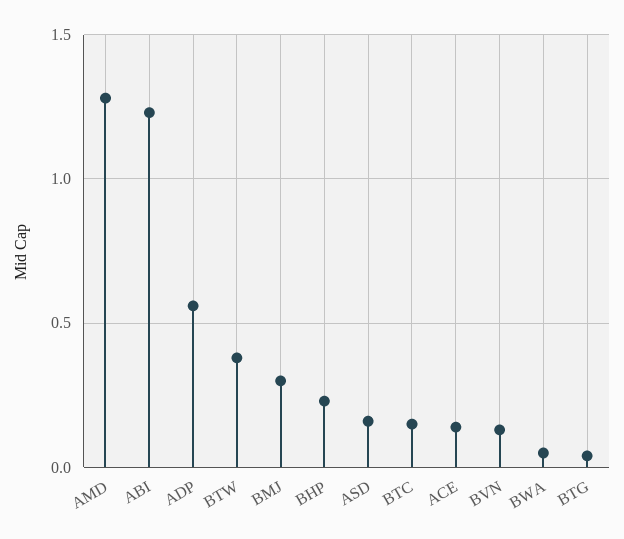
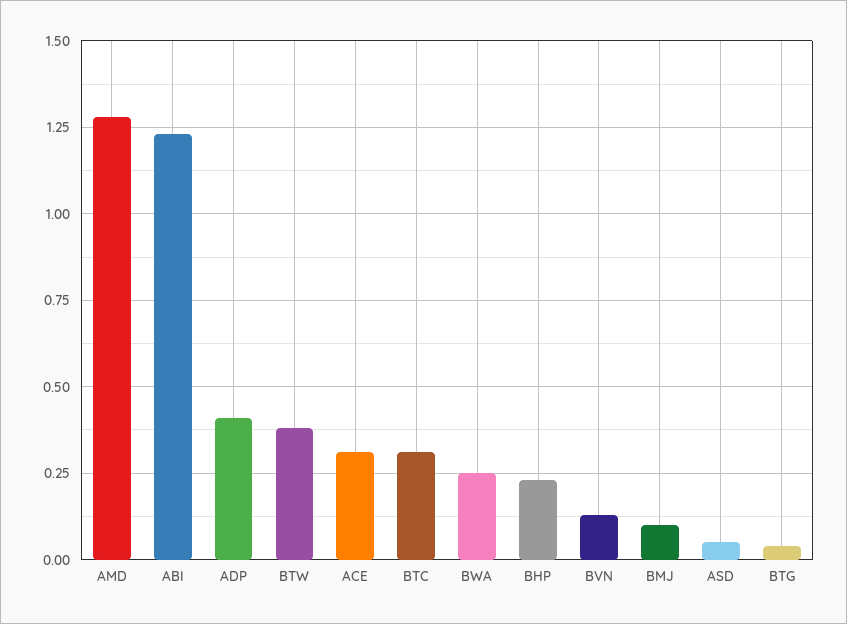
  {
    "AMD": 1.3,
    "ABI": 1.25,
-   "ADP": 0.55,
+   "ADP": 0.4,
    "BTW": 0.4,
-   "BMJ": 0.3,
+   "BMJ": 0.1,
    "BHP": 0.25,
-   "ASD": 0.15,
+   "ASD": 0.05,
-   "BTC": 0.15,
+   "BTC": 0.3,
-   "ACE": 0.15,
+   "ACE": 0.3,
    "BVN": 0.15,
-   "BWA": 0.05,
+   "BWA": 0.25,
    "BTG": 0.05
  }

